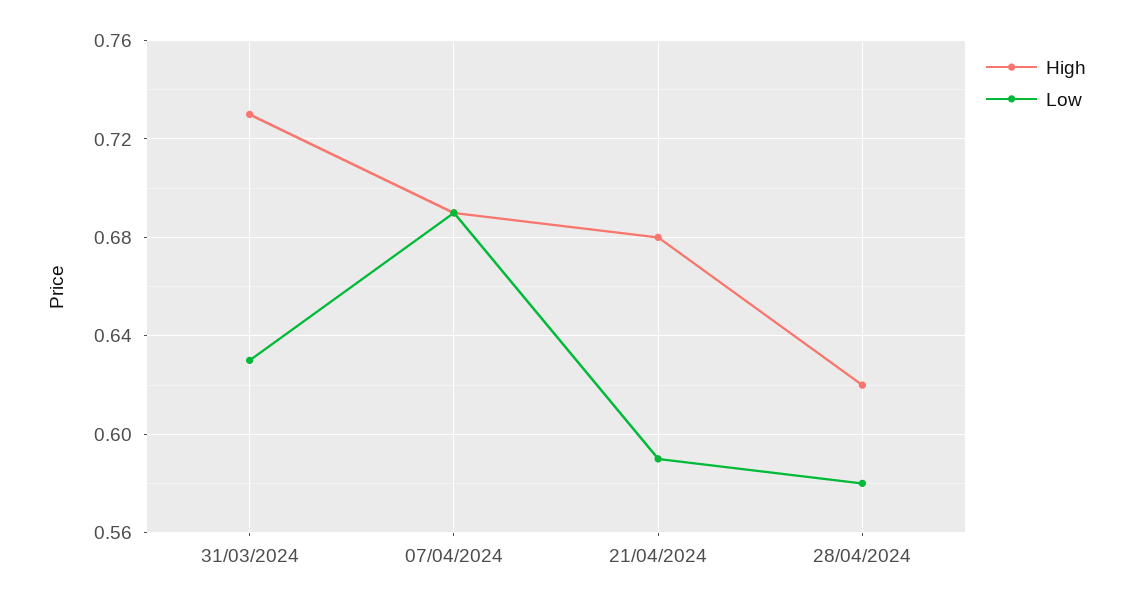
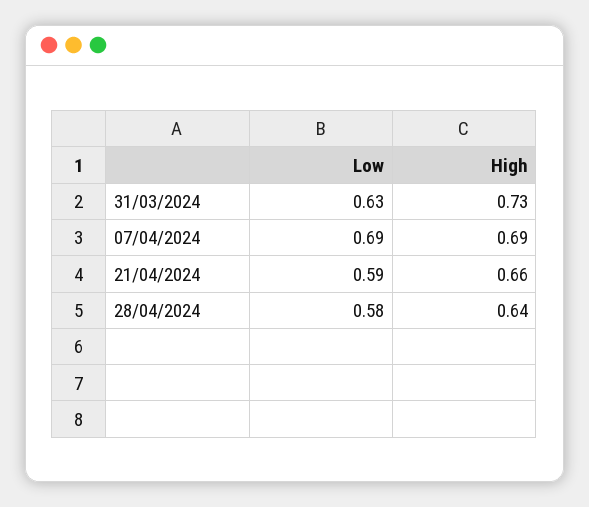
  {
    "High": {
      "31/03/2024": 0.73,
      "07/04/2024": 0.69,
-     "21/04/2024": 0.68,
+     "21/04/2024": 0.66,
-     "28/04/2024": 0.62
+     "28/04/2024": 0.64
    },
    "Low": {
      "31/03/2024": 0.63,
      "07/04/2024": 0.69,
      "21/04/2024": 0.59,
      "28/04/2024": 0.58
    }
  }

